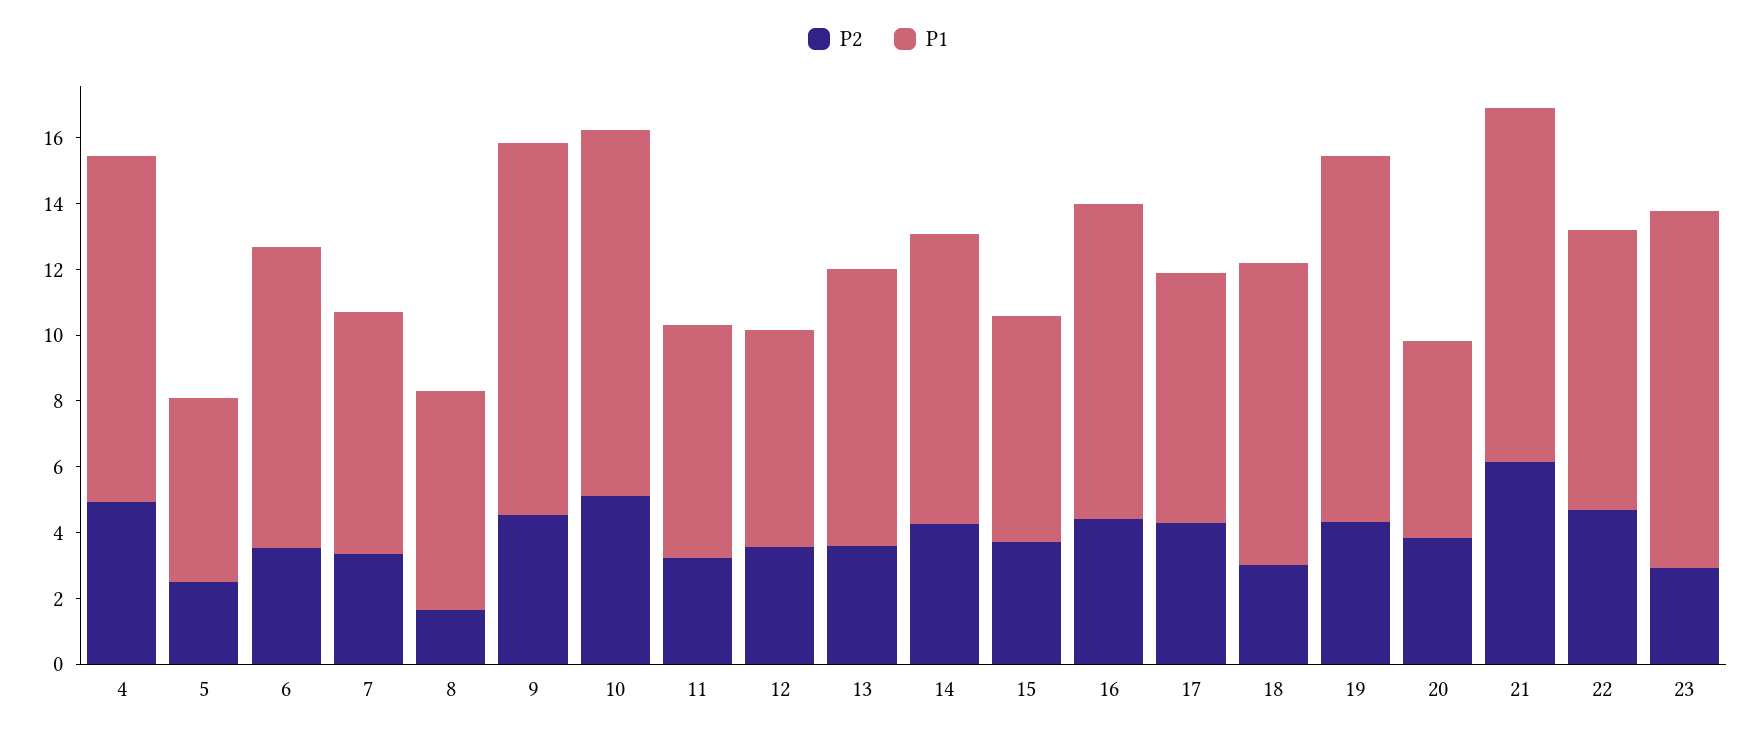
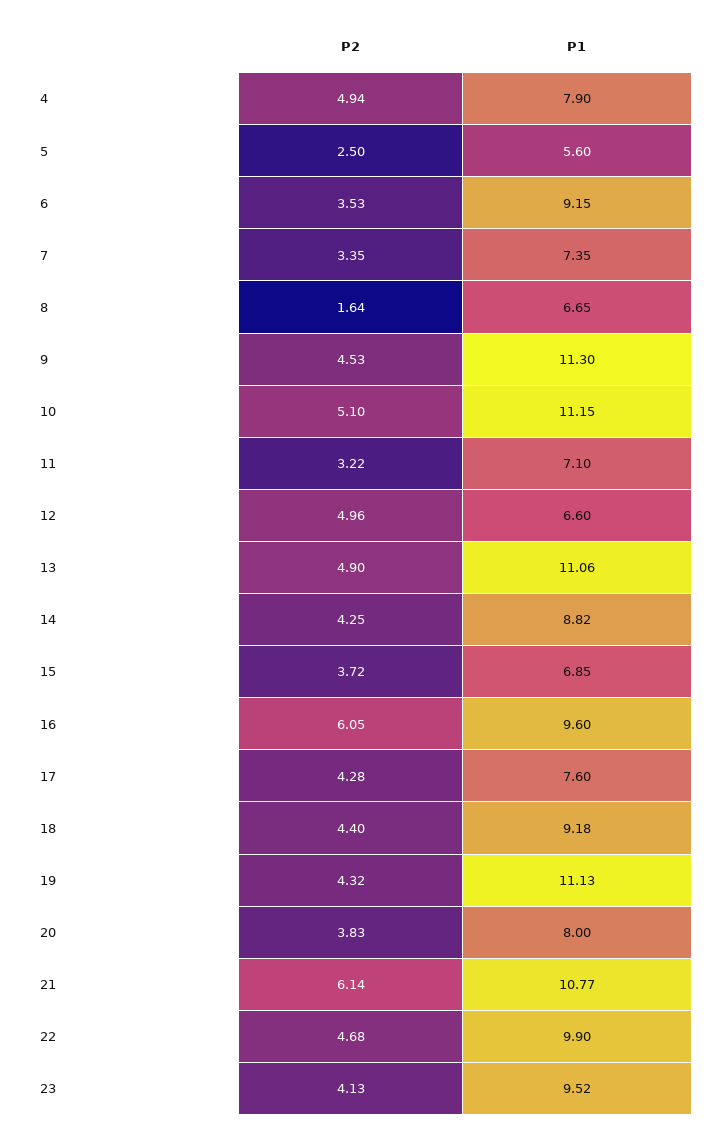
  {
    "P2": {
      "4": 4.94,
      "5": 2.5,
      "6": 3.53,
      "7": 3.35,
      "8": 1.64,
      "9": 4.53,
      "10": 5.1,
      "11": 3.22,
-     "12": 3.5,
+     "12": 4.96,
-     "13": 3.5,
+     "13": 4.9,
      "14": 4.25,
      "15": 3.72,
-     "16": 4.5,
+     "16": 6.05,
      "17": 4.28,
-     "18": 3,
+     "18": 4.4,
      "19": 4.32,
      "20": 3.83,
      "21": 6.14,
      "22": 4.68,
-     "23": 3
+     "23": 4.13
    },
    "P1": {
-     "4": 10.5,
+     "4": 7.9,
      "5": 5.6,
      "6": 9.15,
      "7": 7.35,
      "8": 6.65,
      "9": 11.3,
      "10": 11.15,
      "11": 7.1,
      "12": 6.6,
-     "13": 8.5,
+     "13": 11.06,
      "14": 8.82,
      "15": 6.85,
      "16": 9.6,
      "17": 7.6,
      "18": 9.18,
      "19": 11.13,
-     "20": 6,
+     "20": 8,
      "21": 10.77,
-     "22": 8.5,
+     "22": 9.9,
-     "23": 11
+     "23": 9.52
    }
  }

